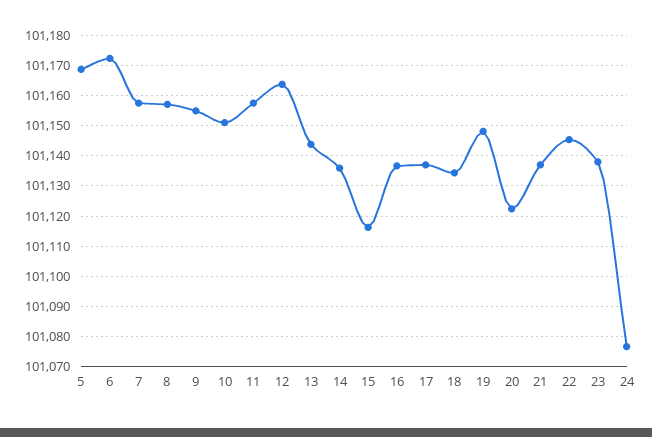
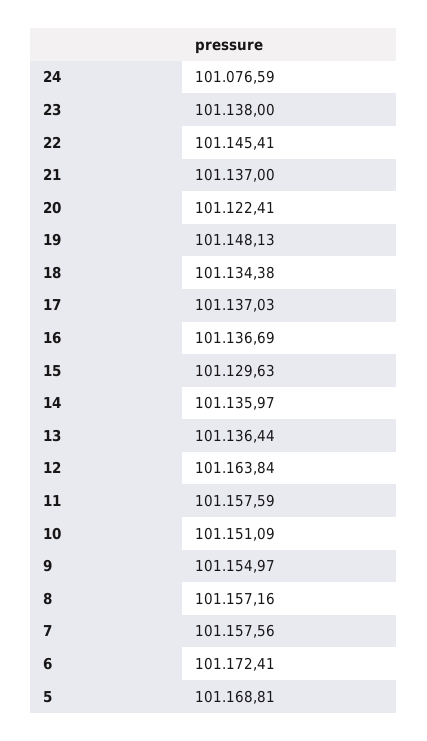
  {
    "5": 101168.81,
    "6": 101172.41,
    "7": 101157.56,
    "8": 101157.16,
    "9": 101154.97,
    "10": 101151.09,
    "11": 101157.59,
    "12": 101163.84,
-   "13": 101144,
+   "13": 101136.44,
    "14": 101135.97,
-   "15": 101116,
+   "15": 101129.63,
    "16": 101136.69,
    "17": 101137.03,
    "18": 101134.38,
    "19": 101148.13,
    "20": 101122.41,
    "21": 101137,
    "22": 101145.41,
    "23": 101138,
    "24": 101076.59
  }

